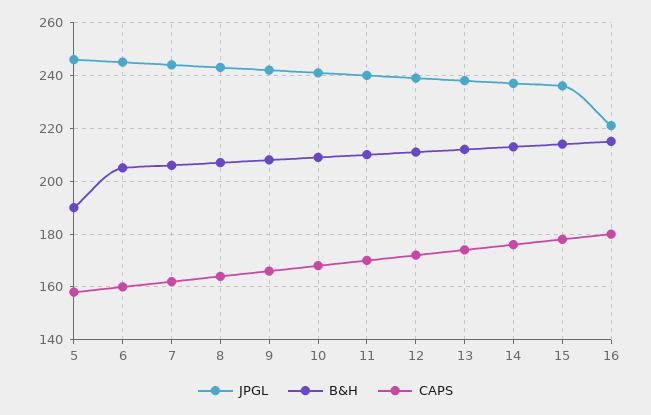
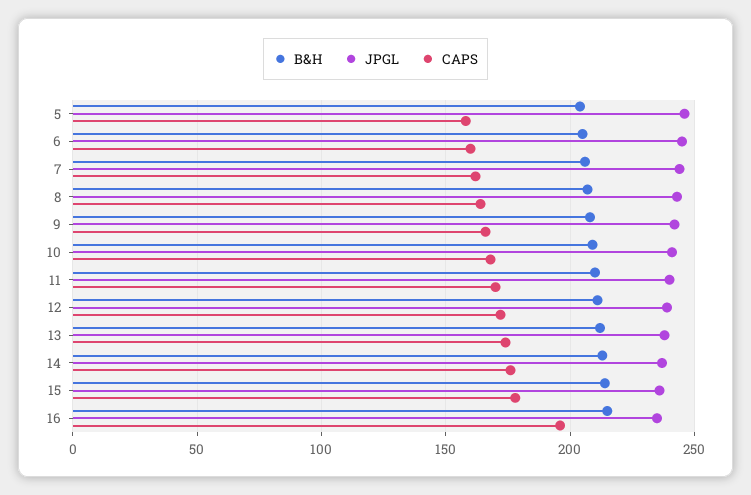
  {
    "JPGL": {
      "5": 245,
      "6": 245,
      "7": 245,
      "8": 245,
      "9": 240,
      "10": 240,
      "11": 240,
      "12": 240,
      "13": 240,
      "14": 235,
      "15": 235,
-     "16": 220
+     "16": 235
    },
    "B&H": {
-     "5": 190,
+     "5": 205,
      "6": 205,
      "7": 205,
      "8": 205,
      "9": 210,
      "10": 210,
      "11": 210,
      "12": 210,
      "13": 210,
      "14": 215,
      "15": 215,
      "16": 215
    },
    "CAPS": {
      "5": 160,
      "6": 160,
      "7": 160,
      "8": 165,
      "9": 165,
      "10": 170,
      "11": 170,
      "12": 170,
      "13": 175,
      "14": 175,
      "15": 180,
-     "16": 180
+     "16": 195
    }
  }

